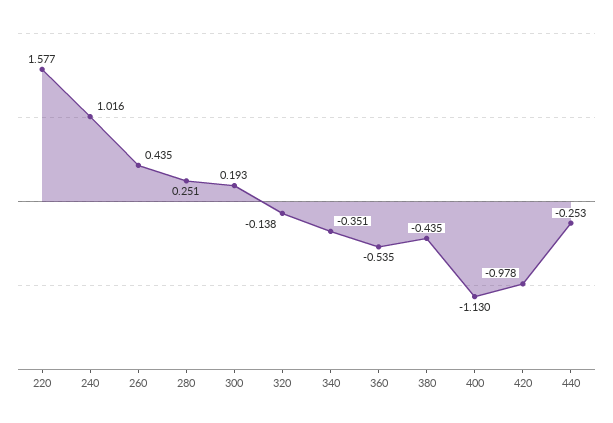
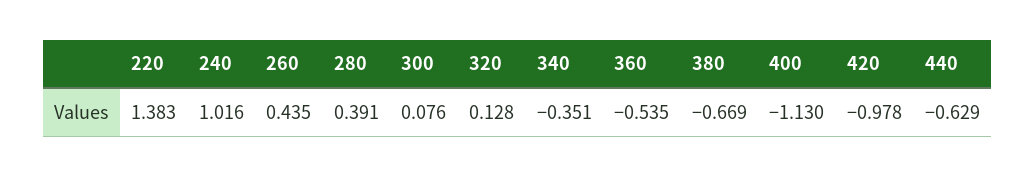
  {
-   "220": 1.577,
+   "220": 1.383,
    "240": 1.016,
    "260": 0.435,
-   "280": 0.251,
+   "280": 0.391,
-   "300": 0.193,
+   "300": 0.076,
-   "320": -0.138,
+   "320": 0.128,
    "340": -0.351,
    "360": -0.535,
-   "380": -0.435,
+   "380": -0.669,
    "400": -1.13,
    "420": -0.978,
-   "440": -0.253
+   "440": -0.629
  }

